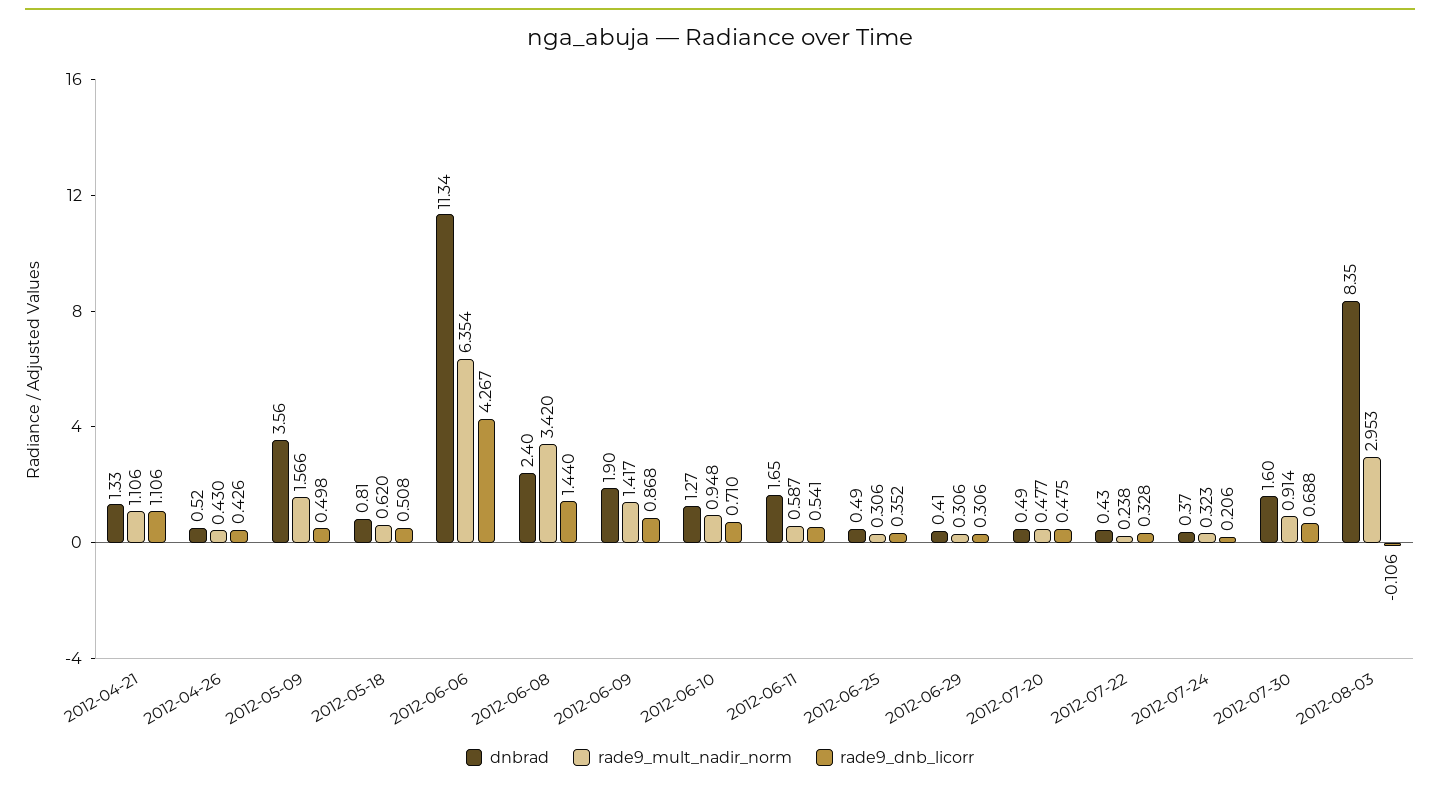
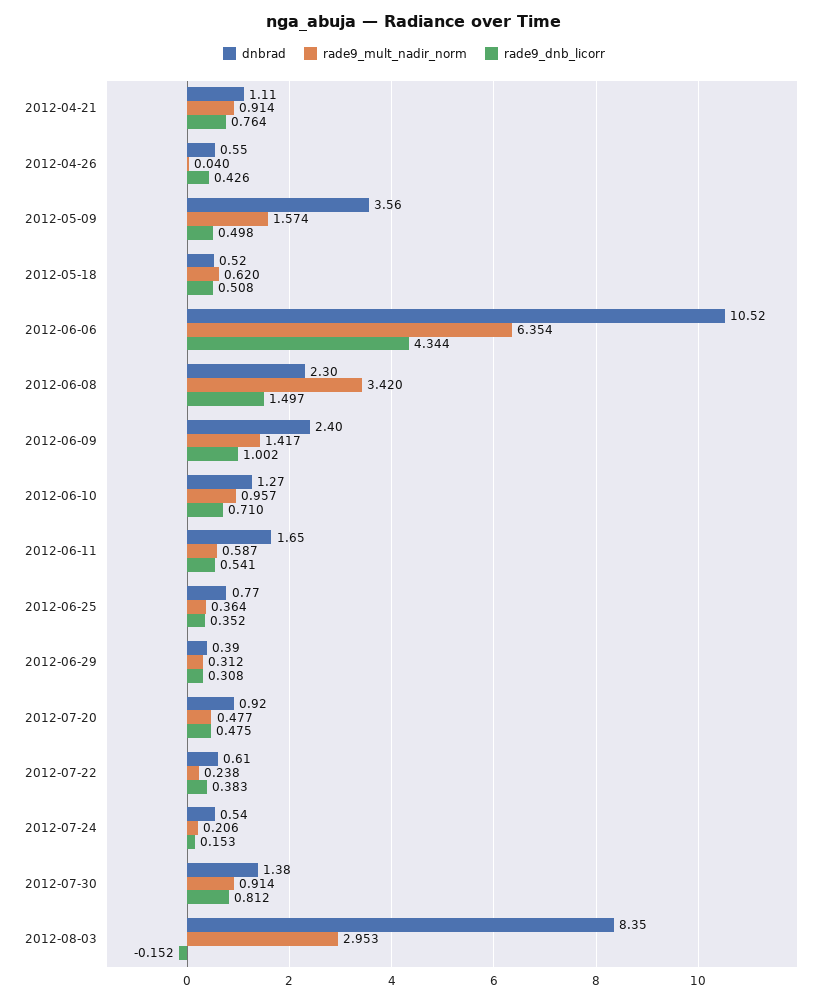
  {
    "dnbrad": {
-     "2012-04-21": 1.33,
+     "2012-04-21": 1.11,
-     "2012-04-26": 0.52,
+     "2012-04-26": 0.55,
      "2012-05-09": 3.56,
-     "2012-05-18": 0.81,
+     "2012-05-18": 0.52,
-     "2012-06-06": 11.34,
+     "2012-06-06": 10.52,
-     "2012-06-08": 2.4,
+     "2012-06-08": 2.3,
-     "2012-06-09": 1.9,
+     "2012-06-09": 2.4,
      "2012-06-10": 1.27,
      "2012-06-11": 1.65,
-     "2012-06-25": 0.49,
+     "2012-06-25": 0.77,
-     "2012-06-29": 0.41,
+     "2012-06-29": 0.39,
-     "2012-07-20": 0.49,
+     "2012-07-20": 0.92,
-     "2012-07-22": 0.43,
+     "2012-07-22": 0.61,
-     "2012-07-24": 0.37,
+     "2012-07-24": 0.54,
-     "2012-07-30": 1.6,
+     "2012-07-30": 1.38,
      "2012-08-03": 8.35
    },
    "rade9_mult_nadir_norm": {
-     "2012-04-21": 1.106,
+     "2012-04-21": 0.914,
-     "2012-04-26": 0.43,
+     "2012-04-26": 0.04,
-     "2012-05-09": 1.566,
+     "2012-05-09": 1.574,
      "2012-05-18": 0.62,
      "2012-06-06": 6.354,
      "2012-06-08": 3.42,
      "2012-06-09": 1.417,
-     "2012-06-10": 0.948,
+     "2012-06-10": 0.957,
      "2012-06-11": 0.587,
-     "2012-06-25": 0.306,
+     "2012-06-25": 0.364,
-     "2012-06-29": 0.306,
+     "2012-06-29": 0.312,
      "2012-07-20": 0.477,
      "2012-07-22": 0.238,
-     "2012-07-24": 0.323,
+     "2012-07-24": 0.206,
      "2012-07-30": 0.914,
      "2012-08-03": 2.953
    },
    "rade9_dnb_licorr": {
-     "2012-04-21": 1.106,
+     "2012-04-21": 0.764,
      "2012-04-26": 0.426,
      "2012-05-09": 0.498,
      "2012-05-18": 0.508,
-     "2012-06-06": 4.267,
+     "2012-06-06": 4.344,
-     "2012-06-08": 1.44,
+     "2012-06-08": 1.497,
-     "2012-06-09": 0.868,
+     "2012-06-09": 1.002,
      "2012-06-10": 0.71,
      "2012-06-11": 0.541,
      "2012-06-25": 0.352,
-     "2012-06-29": 0.306,
+     "2012-06-29": 0.308,
      "2012-07-20": 0.475,
-     "2012-07-22": 0.328,
+     "2012-07-22": 0.383,
-     "2012-07-24": 0.206,
+     "2012-07-24": 0.153,
-     "2012-07-30": 0.688,
+     "2012-07-30": 0.812,
-     "2012-08-03": -0.106
+     "2012-08-03": -0.152
    }
  }

